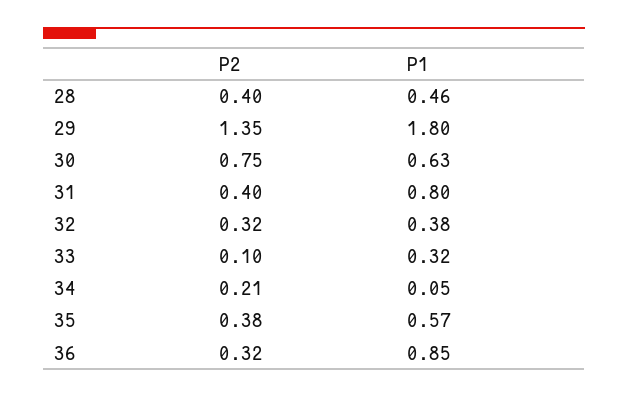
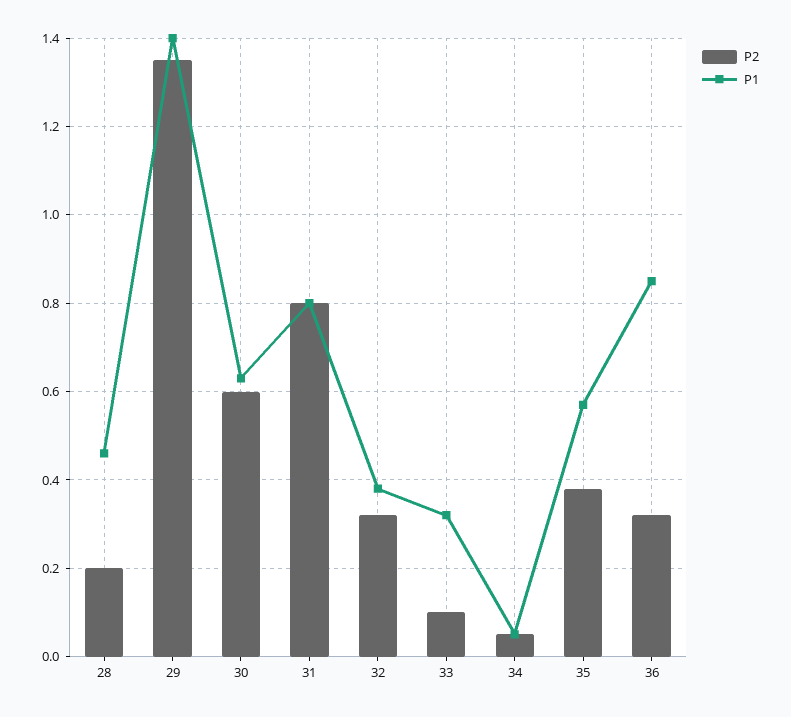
  {
    "P2": {
-     "28": 0.4,
+     "28": 0.2,
      "29": 1.35,
-     "30": 0.75,
+     "30": 0.6,
-     "31": 0.4,
+     "31": 0.8,
      "32": 0.32,
      "33": 0.1,
-     "34": 0.21,
+     "34": 0.05,
      "35": 0.38,
      "36": 0.32
    },
    "P1": {
      "28": 0.46,
-     "29": 1.8,
+     "29": 1.4,
      "30": 0.63,
      "31": 0.8,
      "32": 0.38,
      "33": 0.32,
      "34": 0.05,
      "35": 0.57,
      "36": 0.85
    }
  }

